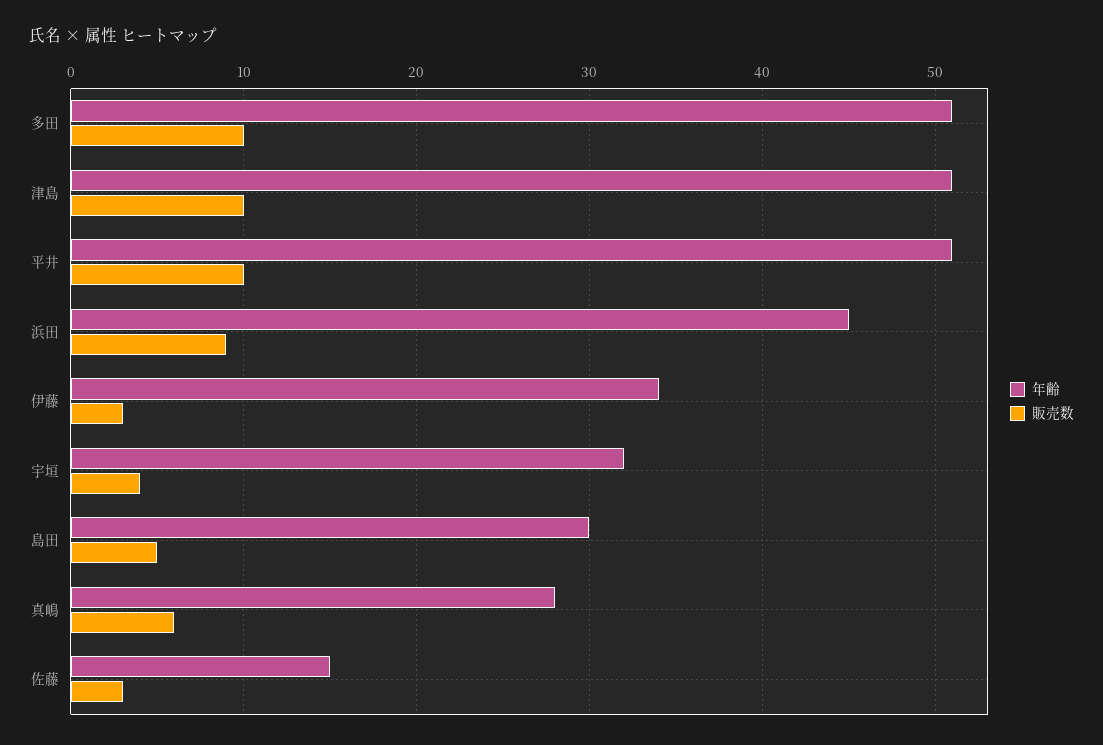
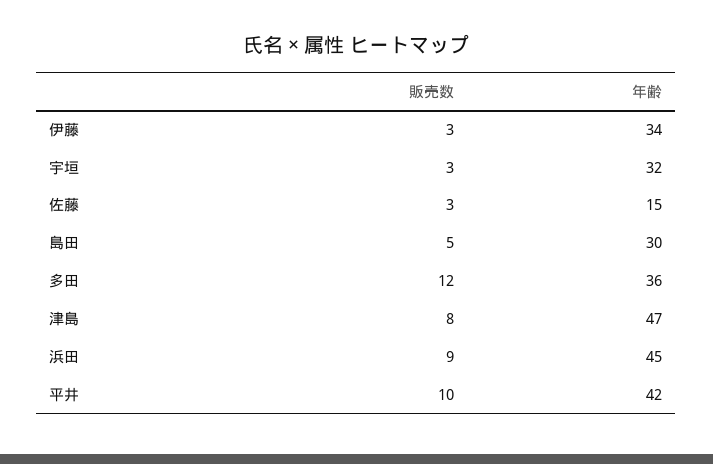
  {
    "年齢": {
-     "多田": 51,
+     "多田": 36,
-     "津島": 51,
+     "津島": 47,
-     "平井": 51,
+     "平井": 42,
      "浜田": 45,
      "伊藤": 34,
      "宇垣": 32,
      "島田": 30,
-     "真嶋": 28,
      "佐藤": 15
    },
    "販売数": {
-     "多田": 10,
+     "多田": 12,
-     "津島": 10,
+     "津島": 8,
      "平井": 10,
      "浜田": 9,
      "伊藤": 3,
-     "宇垣": 4,
+     "宇垣": 3,
      "島田": 5,
-     "真嶋": 6,
      "佐藤": 3
    }
  }

